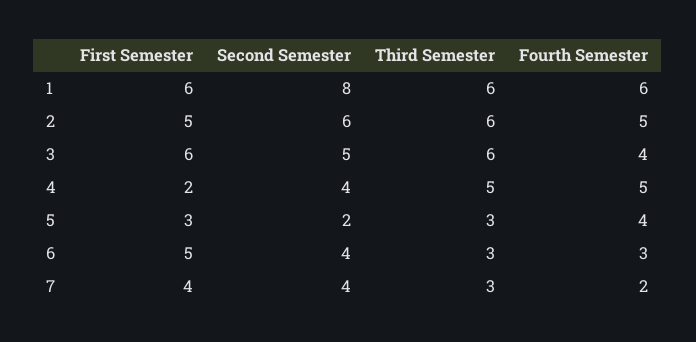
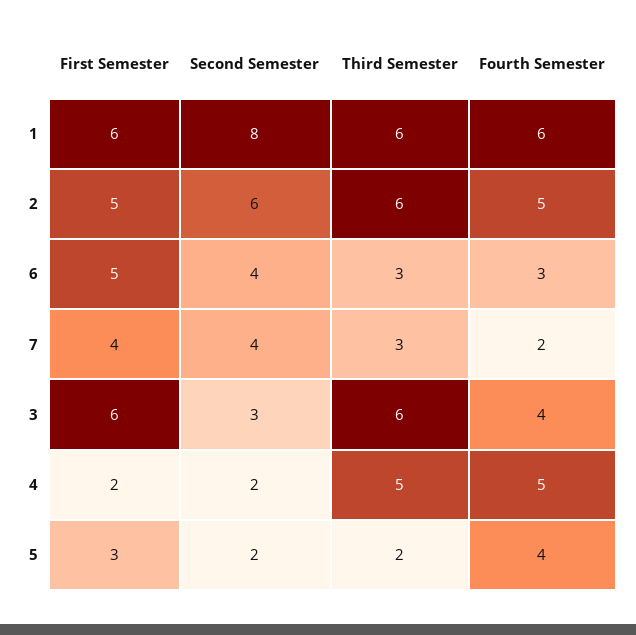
  {
    "First Semester": {
      "1": 6,
      "2": 5,
      "3": 6,
      "4": 2,
      "5": 3,
      "6": 5,
      "7": 4
    },
    "Second Semester": {
      "1": 8,
      "2": 6,
-     "3": 5,
+     "3": 3,
-     "4": 4,
+     "4": 2,
      "5": 2,
      "6": 4,
      "7": 4
    },
    "Third Semester": {
      "1": 6,
      "2": 6,
      "3": 6,
      "4": 5,
-     "5": 3,
+     "5": 2,
      "6": 3,
      "7": 3
    },
    "Fourth Semester": {
      "1": 6,
      "2": 5,
      "3": 4,
      "4": 5,
      "5": 4,
      "6": 3,
      "7": 2
    }
  }

